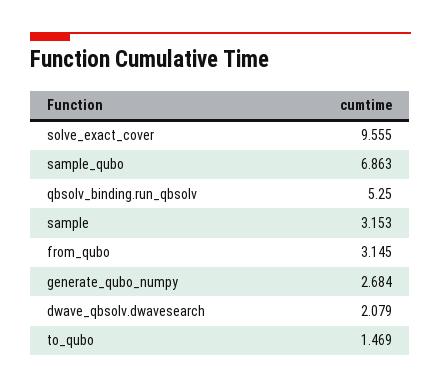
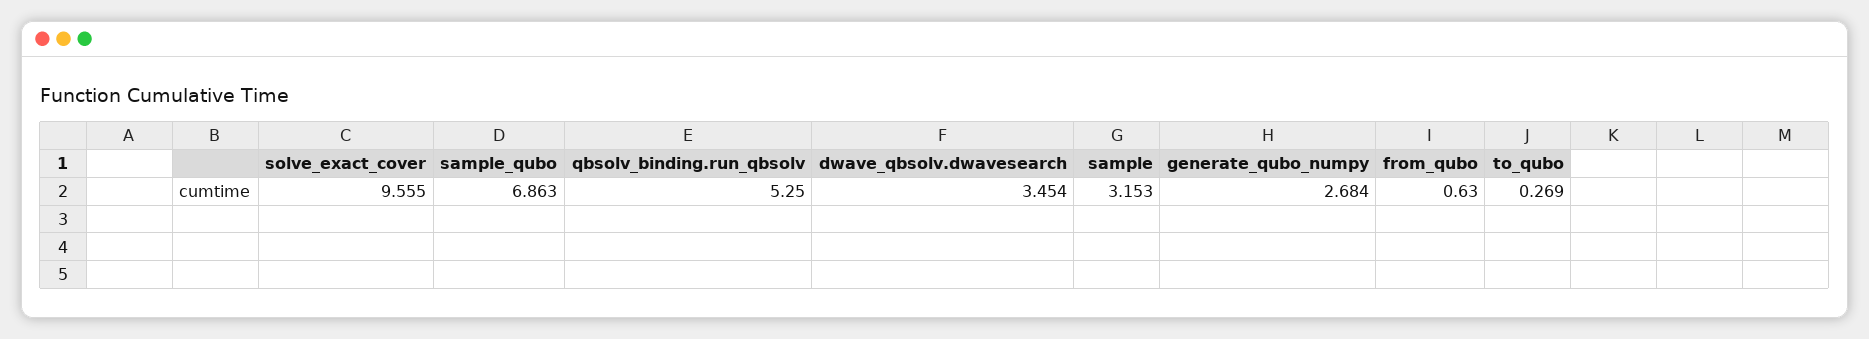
  {
    "solve_exact_cover": 9.555,
    "sample_qubo": 6.863,
    "qbsolv_binding.run_qbsolv": 5.25,
    "sample": 3.153,
-   "from_qubo": 3.145,
+   "from_qubo": 0.63,
    "generate_qubo_numpy": 2.684,
-   "dwave_qbsolv.dwavesearch": 2.079,
+   "dwave_qbsolv.dwavesearch": 3.454,
-   "to_qubo": 1.469
+   "to_qubo": 0.269
  }

